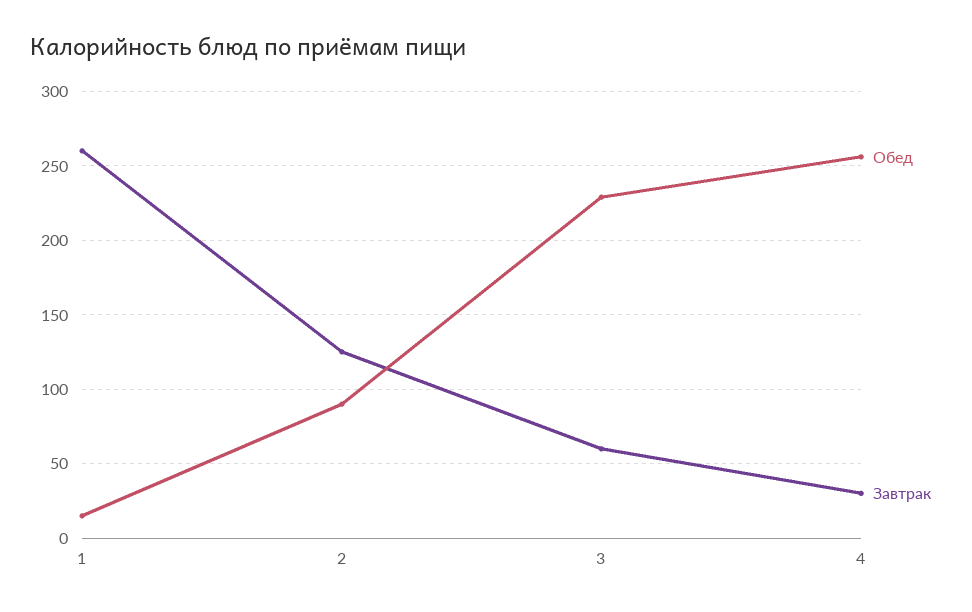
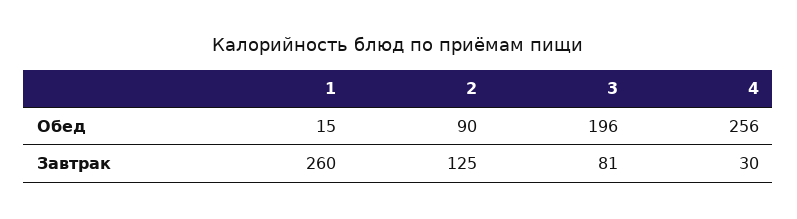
  {
    "Обед": {
      "1": 15,
      "2": 90,
-     "3": 230,
+     "3": 196,
      "4": 256
    },
    "Завтрак": {
      "1": 260,
      "2": 125,
-     "3": 60,
+     "3": 81,
      "4": 30
    }
  }

